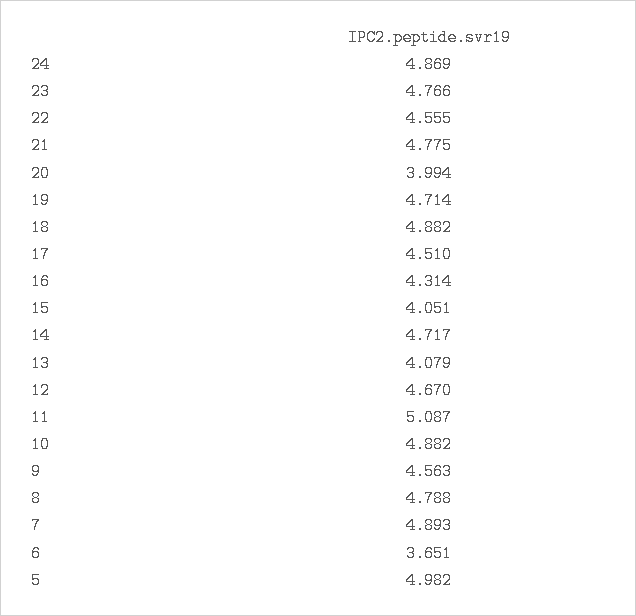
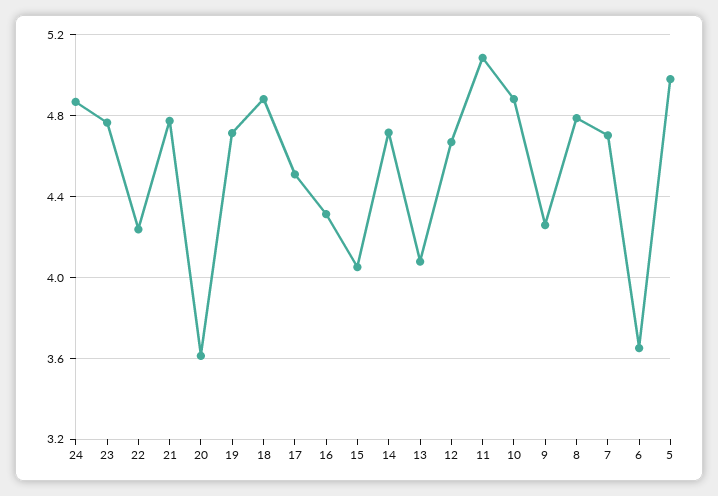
  {
    "24": 4.869,
    "23": 4.766,
-   "22": 4.555,
+   "22": 4.25,
    "21": 4.775,
-   "20": 3.994,
+   "20": 3.6,
    "19": 4.714,
    "18": 4.882,
    "17": 4.51,
    "16": 4.314,
    "15": 4.051,
    "14": 4.717,
    "13": 4.079,
    "12": 4.67,
    "11": 5.087,
    "10": 4.882,
-   "9": 4.563,
+   "9": 4.25,
    "8": 4.788,
-   "7": 4.893,
+   "7": 4.7,
    "6": 3.651,
    "5": 4.982
  }

